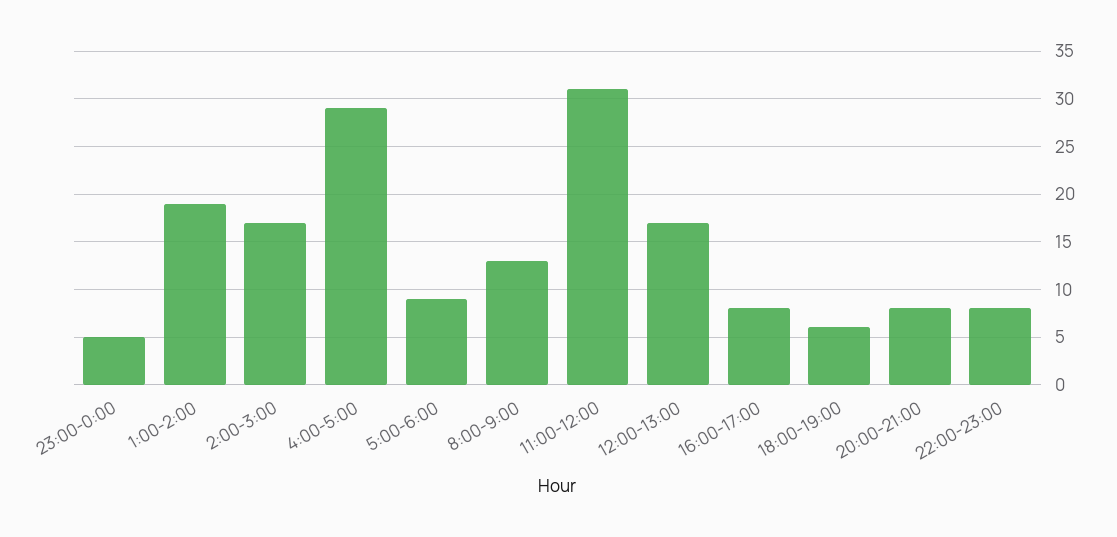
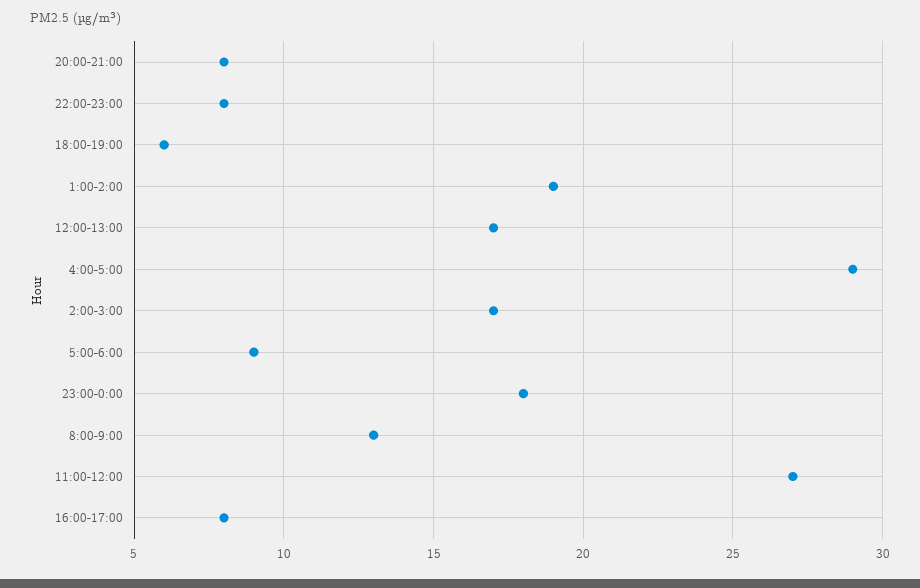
  {
-   "23:00-0:00": 5,
+   "23:00-0:00": 18,
    "1:00-2:00": 19,
    "2:00-3:00": 17,
    "4:00-5:00": 29,
    "5:00-6:00": 9,
    "8:00-9:00": 13,
-   "11:00-12:00": 31,
+   "11:00-12:00": 27,
    "12:00-13:00": 17,
    "16:00-17:00": 8,
    "18:00-19:00": 6,
    "20:00-21:00": 8,
    "22:00-23:00": 8
  }

